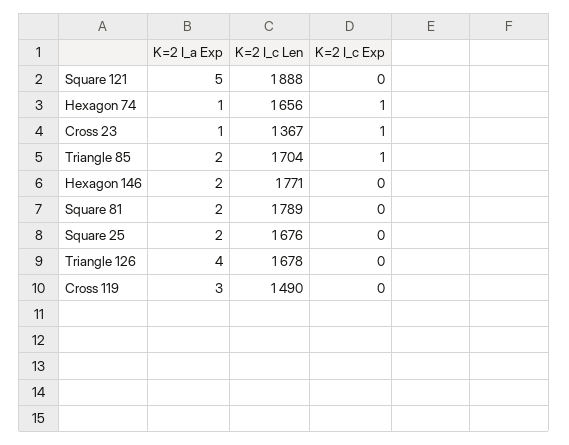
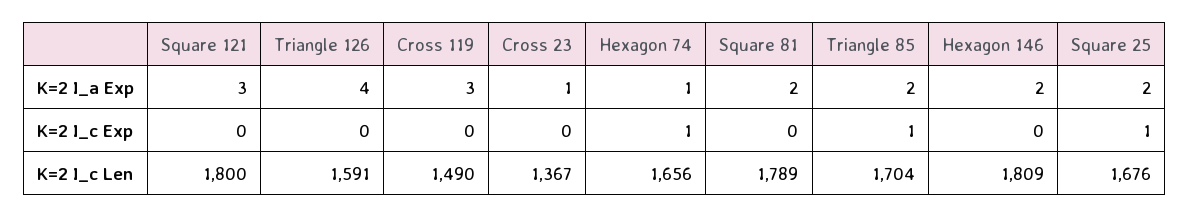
  {
    "K=2 I_a Exp": {
-     "Square 121": 5,
+     "Square 121": 3,
      "Hexagon 74": 1,
      "Cross 23": 1,
      "Triangle 85": 2,
      "Hexagon 146": 2,
      "Square 81": 2,
      "Square 25": 2,
      "Triangle 126": 4,
      "Cross 119": 3
    },
    "K=2 I_c Len": {
-     "Square 121": 1888,
+     "Square 121": 1800,
      "Hexagon 74": 1656,
      "Cross 23": 1367,
      "Triangle 85": 1704,
-     "Hexagon 146": 1771,
+     "Hexagon 146": 1809,
      "Square 81": 1789,
      "Square 25": 1676,
-     "Triangle 126": 1678,
+     "Triangle 126": 1591,
      "Cross 119": 1490
    },
    "K=2 I_c Exp": {
      "Square 121": 0,
      "Hexagon 74": 1,
-     "Cross 23": 1,
+     "Cross 23": 0,
      "Triangle 85": 1,
      "Hexagon 146": 0,
      "Square 81": 0,
-     "Square 25": 0,
+     "Square 25": 1,
      "Triangle 126": 0,
      "Cross 119": 0
    }
  }

